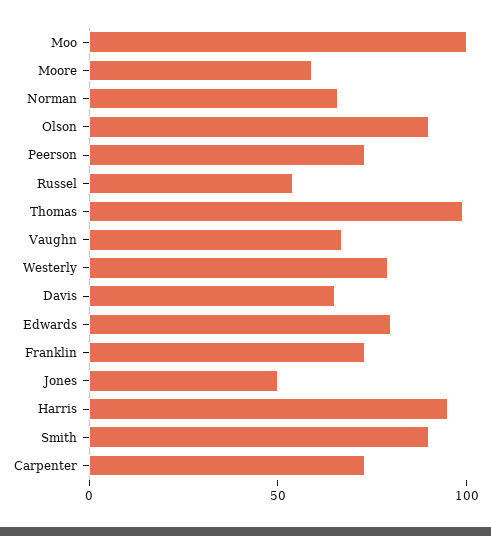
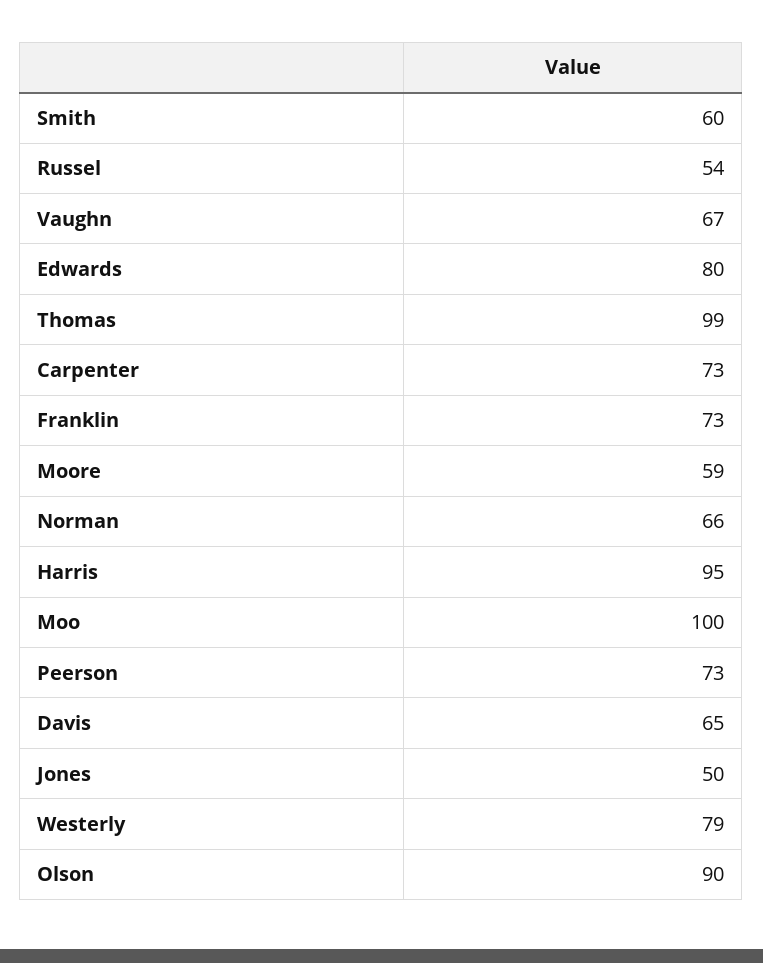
  {
    "Moo": 100,
    "Moore": 59,
    "Norman": 66,
    "Olson": 90,
    "Peerson": 73,
    "Russel": 54,
    "Thomas": 99,
    "Vaughn": 67,
    "Westerly": 79,
    "Davis": 65,
    "Edwards": 80,
    "Franklin": 73,
    "Jones": 50,
    "Harris": 95,
-   "Smith": 90,
+   "Smith": 60,
    "Carpenter": 73
  }

